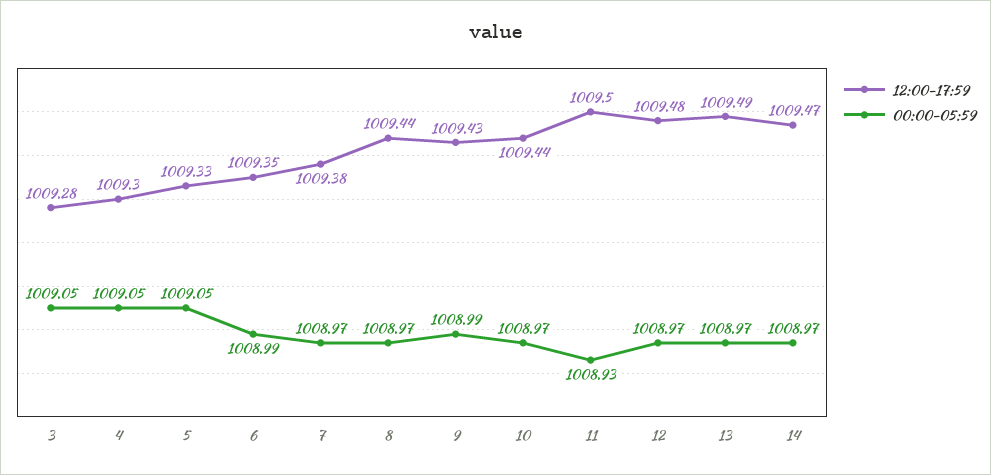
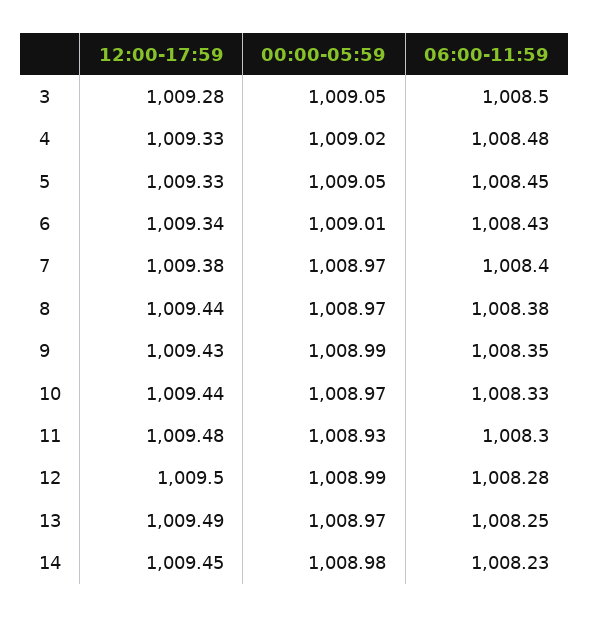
  {
    "12:00-17:59": {
      "3": 1009.28,
-     "4": 1009.3,
+     "4": 1009.33,
      "5": 1009.33,
-     "6": 1009.35,
+     "6": 1009.34,
      "7": 1009.38,
      "8": 1009.44,
      "9": 1009.43,
      "10": 1009.44,
-     "11": 1009.5,
+     "11": 1009.48,
-     "12": 1009.48,
+     "12": 1009.5,
      "13": 1009.49,
-     "14": 1009.47
+     "14": 1009.45
    },
    "00:00-05:59": {
      "3": 1009.05,
-     "4": 1009.05,
+     "4": 1009.02,
      "5": 1009.05,
-     "6": 1008.99,
+     "6": 1009.01,
      "7": 1008.97,
      "8": 1008.97,
      "9": 1008.99,
      "10": 1008.97,
      "11": 1008.93,
-     "12": 1008.97,
+     "12": 1008.99,
      "13": 1008.97,
-     "14": 1008.97
+     "14": 1008.98
-   }
+   },
+   "06:00-11:59": {
+     "3": 1008.5,
+     "4": 1008.48,
+     "5": 1008.45,
+     "6": 1008.43,
+     "7": 1008.4,
+     "8": 1008.38,
+     "9": 1008.35,
+     "10": 1008.33,
+     "11": 1008.3,
+     "12": 1008.28,
+     "13": 1008.25,
+     "14": 1008.23
+   }
  }

